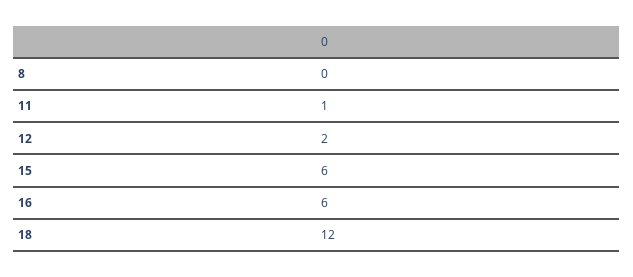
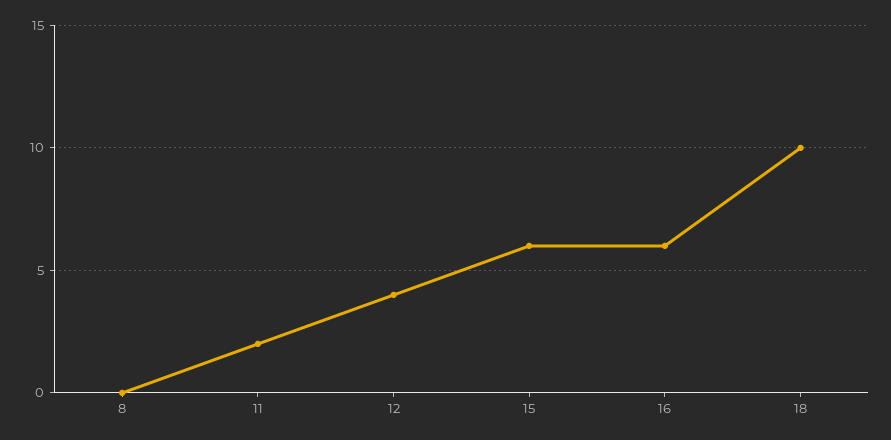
  {
    "8": 0,
-   "11": 1,
+   "11": 2,
-   "12": 2,
+   "12": 4,
    "15": 6,
    "16": 6,
-   "18": 12
+   "18": 10
  }

